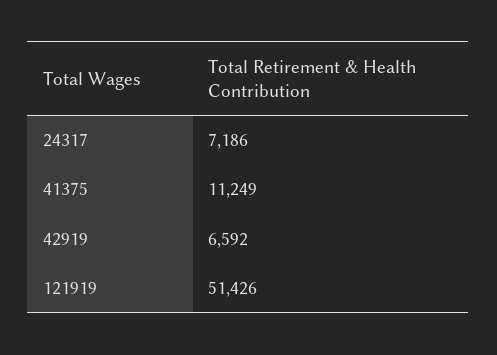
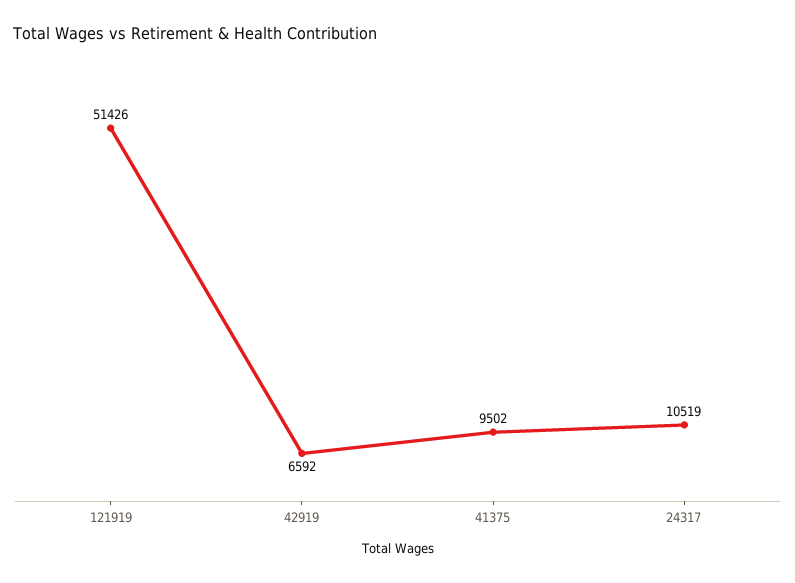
  {
-   "24317": 7186,
+   "24317": 10519,
-   "41375": 11249,
+   "41375": 9502,
    "42919": 6592,
    "121919": 51426
  }

